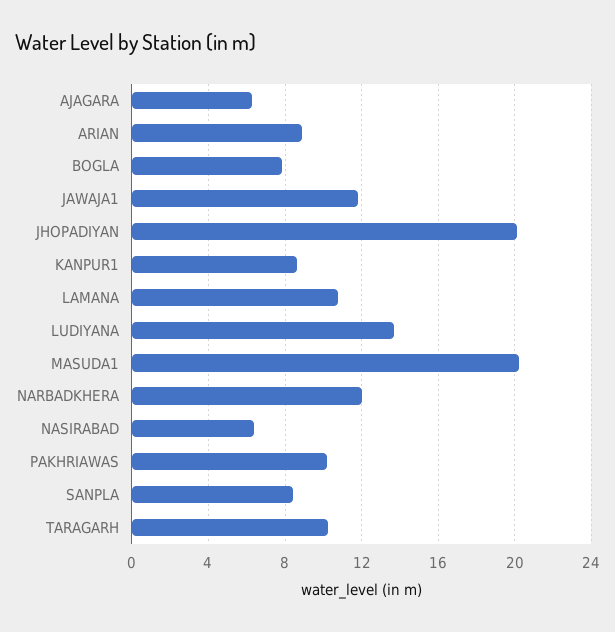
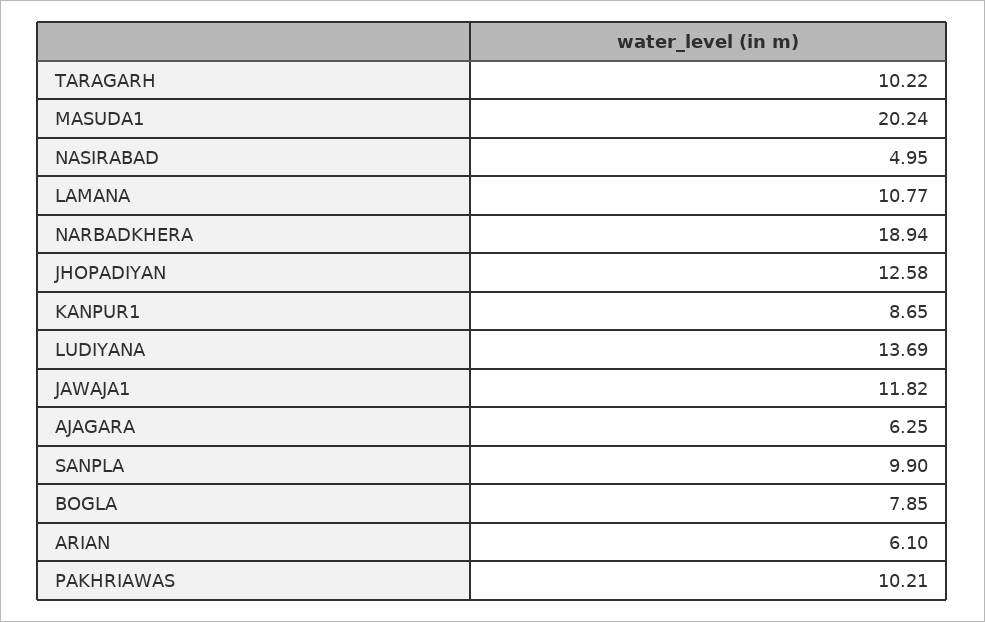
  {
    "AJAGARA": 6.25,
-   "ARIAN": 9,
+   "ARIAN": 6.1,
    "BOGLA": 7.85,
    "JAWAJA1": 11.82,
-   "JHOPADIYAN": 20,
+   "JHOPADIYAN": 12.58,
    "KANPUR1": 8.65,
    "LAMANA": 10.77,
    "LUDIYANA": 13.69,
    "MASUDA1": 20.24,
-   "NARBADKHERA": 12,
+   "NARBADKHERA": 18.94,
-   "NASIRABAD": 6.5,
+   "NASIRABAD": 4.95,
    "PAKHRIAWAS": 10.21,
-   "SANPLA": 8.5,
+   "SANPLA": 9.9,
    "TARAGARH": 10.22
  }

